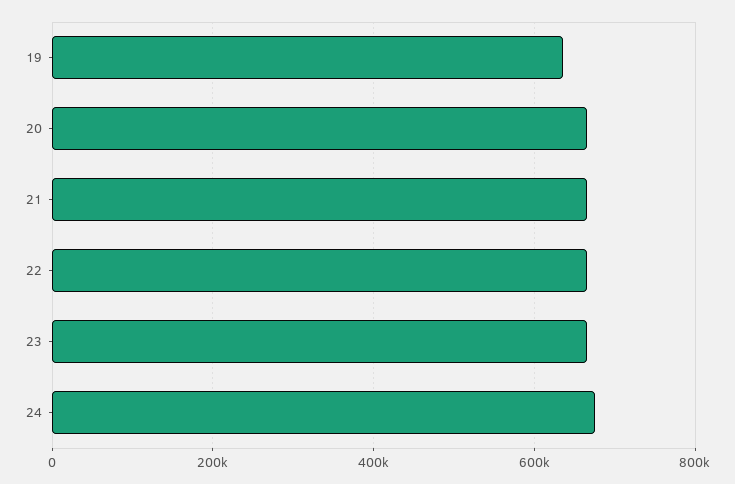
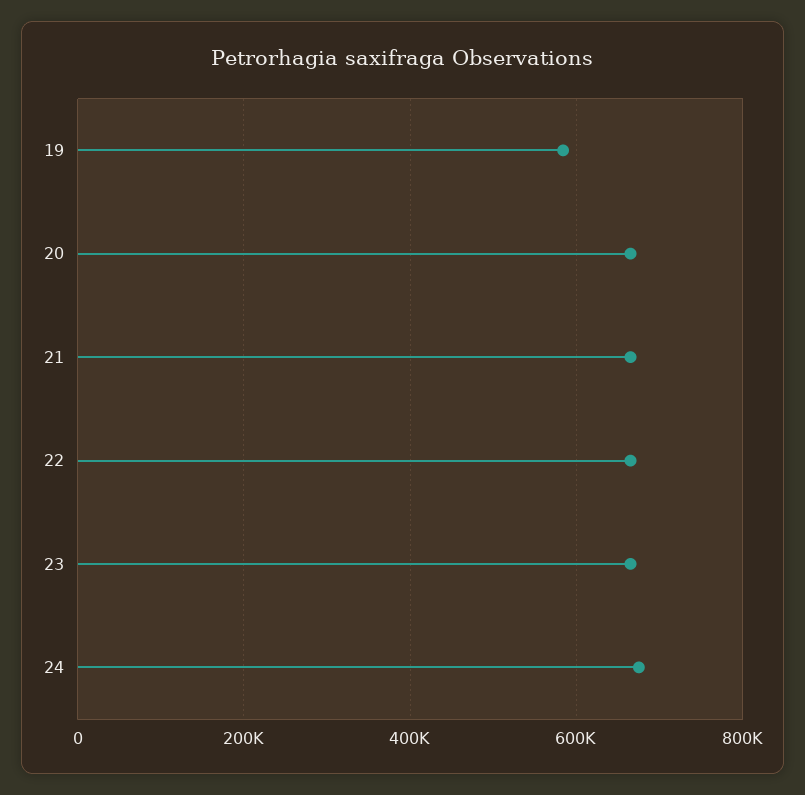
  {
-   "19": 640000,
+   "19": 580000,
    "20": 660000,
    "21": 660000,
    "22": 660000,
    "23": 660000,
    "24": 680000
  }

